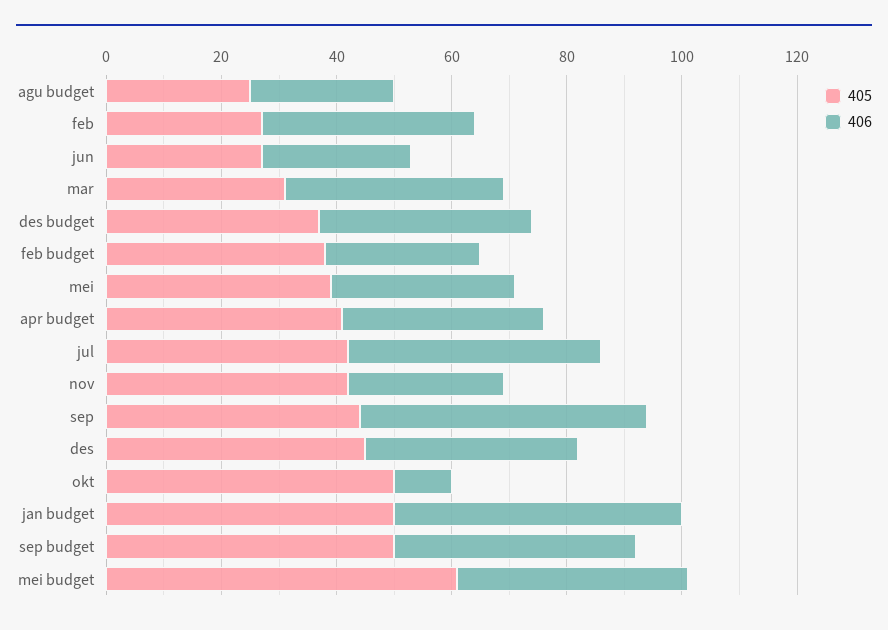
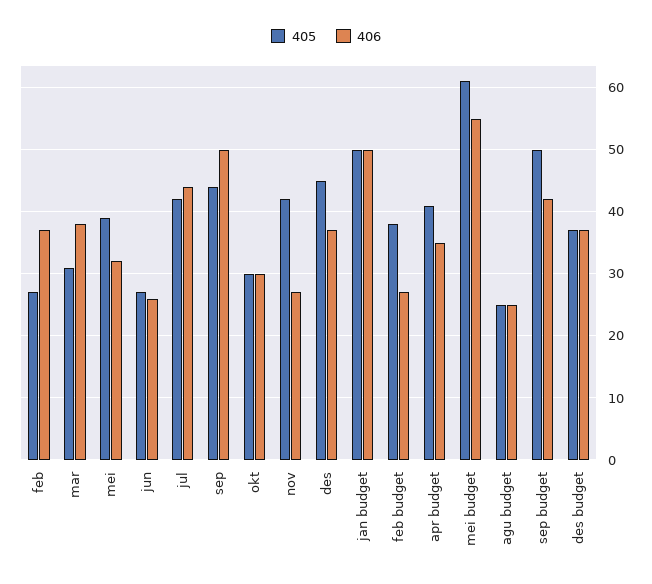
  {
    "405": {
      "agu budget": 25,
      "feb": 27,
      "jun": 27,
      "mar": 31,
      "des budget": 37,
      "feb budget": 38,
      "mei": 39,
      "apr budget": 41,
      "jul": 42,
      "nov": 42,
      "sep": 44,
      "des": 45,
-     "okt": 50,
+     "okt": 30,
      "jan budget": 50,
      "sep budget": 50,
      "mei budget": 61
    },
    "406": {
      "agu budget": 25,
      "feb": 37,
      "jun": 26,
      "mar": 38,
      "des budget": 37,
      "feb budget": 27,
      "mei": 32,
      "apr budget": 35,
      "jul": 44,
      "nov": 27,
      "sep": 50,
      "des": 37,
-     "okt": 10,
+     "okt": 30,
      "jan budget": 50,
      "sep budget": 42,
-     "mei budget": 40
+     "mei budget": 55
    }
  }

